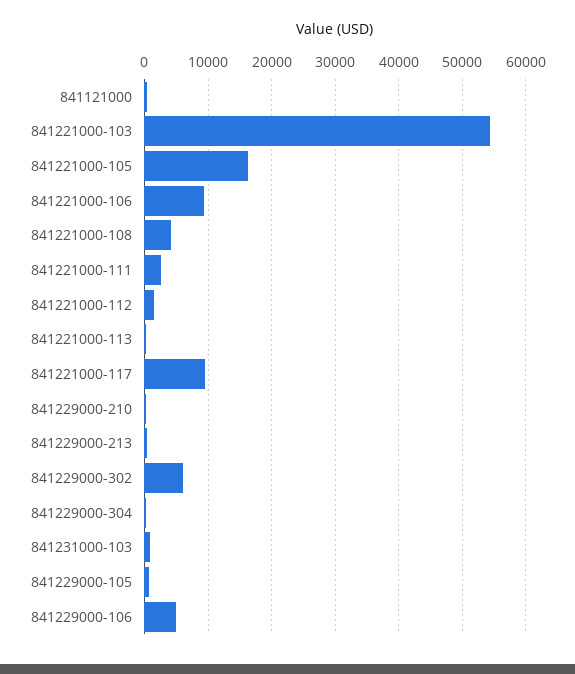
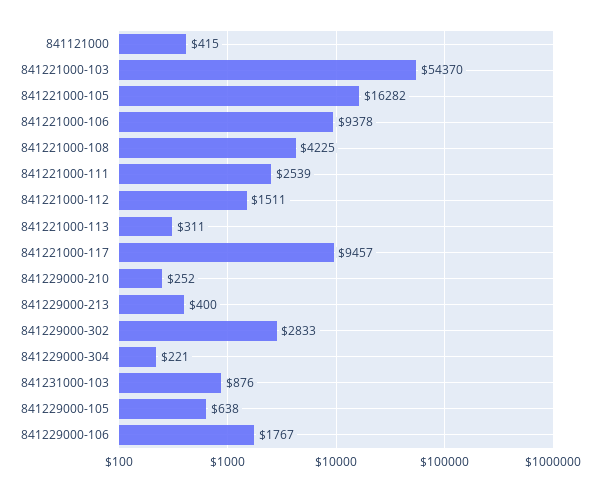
  {
    "841121000": 415,
    "841221000-103": 54370,
    "841221000-105": 16282,
    "841221000-106": 9378,
    "841221000-108": 4225,
    "841221000-111": 2539,
    "841221000-112": 1511,
    "841221000-113": 311,
    "841221000-117": 9457,
    "841229000-210": 252,
    "841229000-213": 400,
-   "841229000-302": 6000,
+   "841229000-302": 2833,
    "841229000-304": 221,
    "841231000-103": 876,
    "841229000-105": 638,
-   "841229000-106": 5000
+   "841229000-106": 1767
  }

